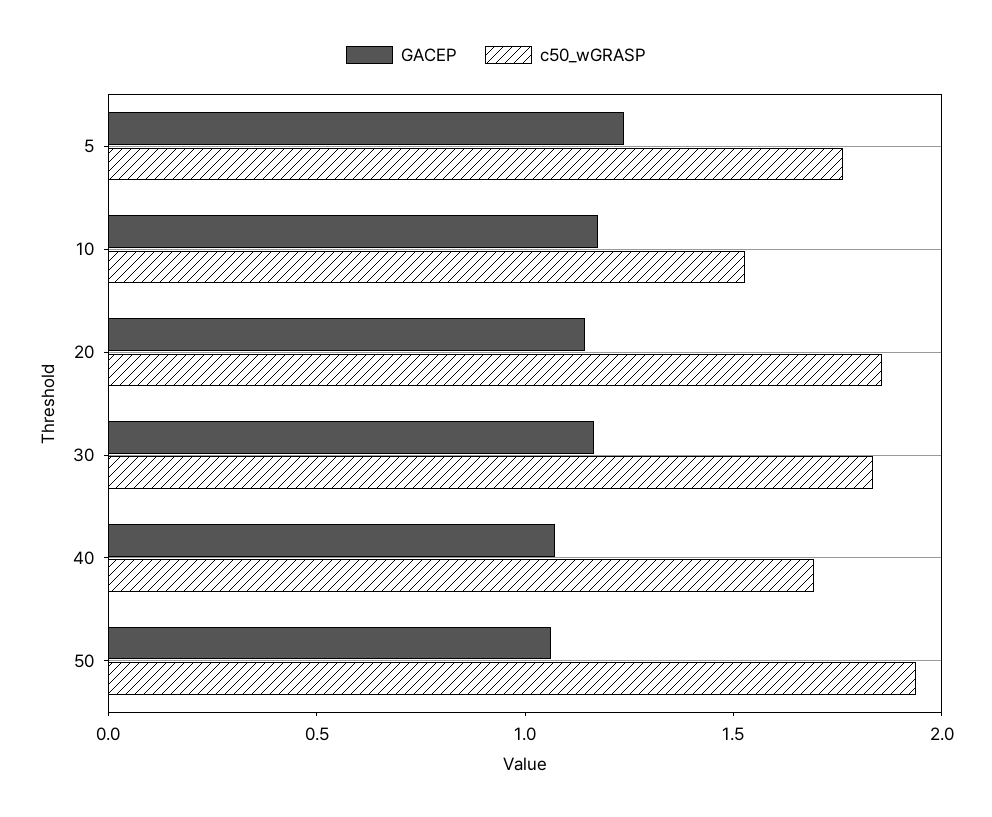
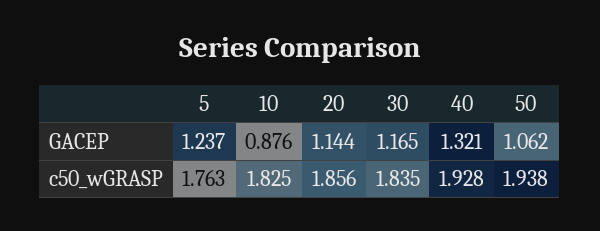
  {
    "GACEP": {
      "5": 1.237,
-     "10": 1.2,
+     "10": 0.876,
      "20": 1.144,
      "30": 1.165,
-     "40": 1.1,
+     "40": 1.321,
      "50": 1.062
    },
    "c50_wGRASP": {
      "5": 1.763,
-     "10": 1.5,
+     "10": 1.825,
      "20": 1.856,
      "30": 1.835,
-     "40": 1.7,
+     "40": 1.928,
      "50": 1.938
    }
  }

